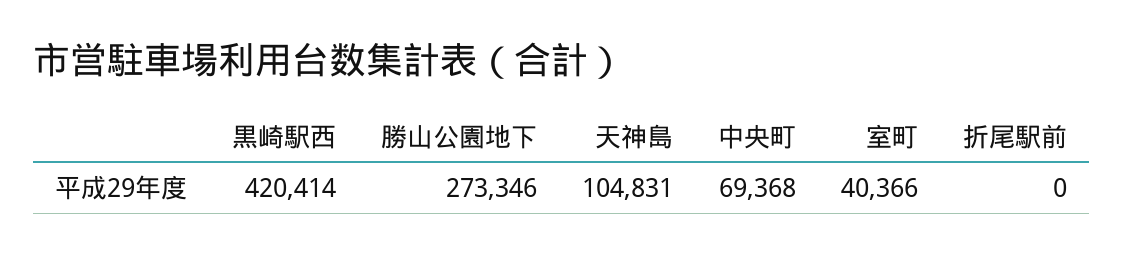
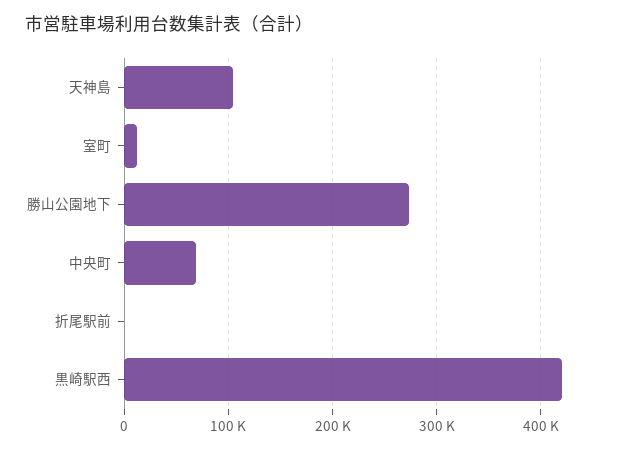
  {
    "黒崎駅西": 420414,
    "勝山公園地下": 273346,
    "天神島": 104831,
    "中央町": 69368,
-   "室町": 40366,
+   "室町": 10000,
    "折尾駅前": 0
  }

